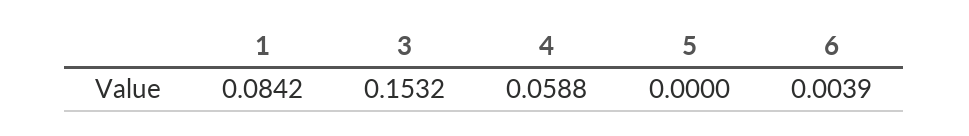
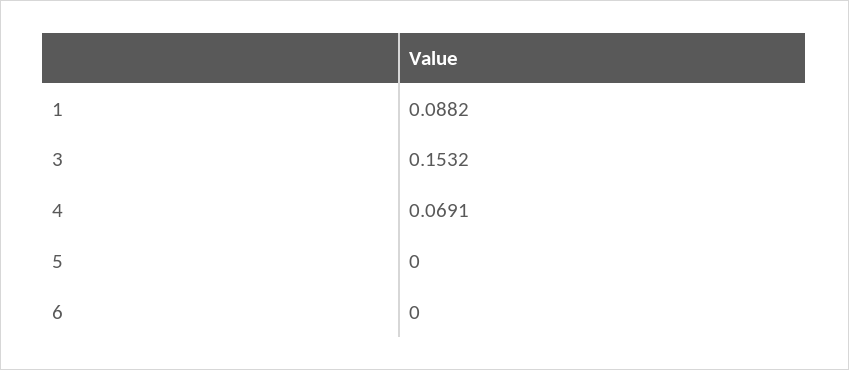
  {
-   "1": 0.0842,
+   "1": 0.0882,
    "3": 0.1532,
-   "4": 0.0588,
+   "4": 0.0691,
    "5": 0,
-   "6": 0.0039
+   "6": 0
  }

